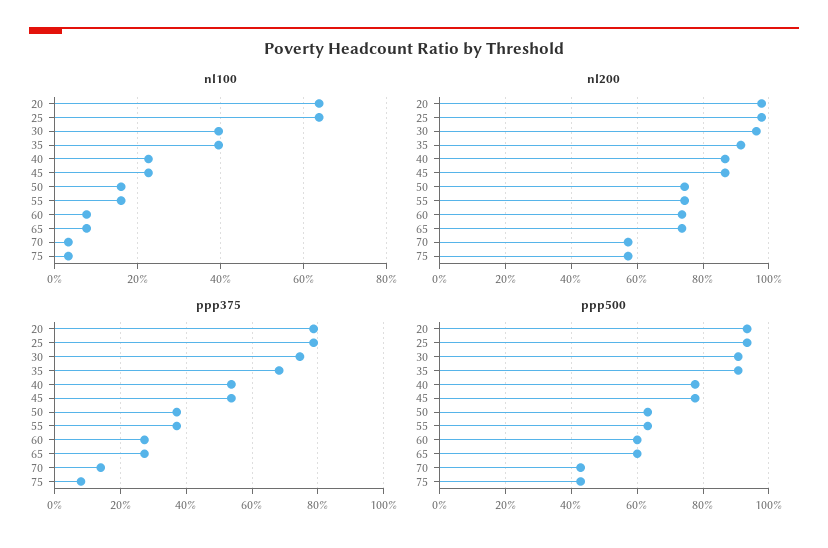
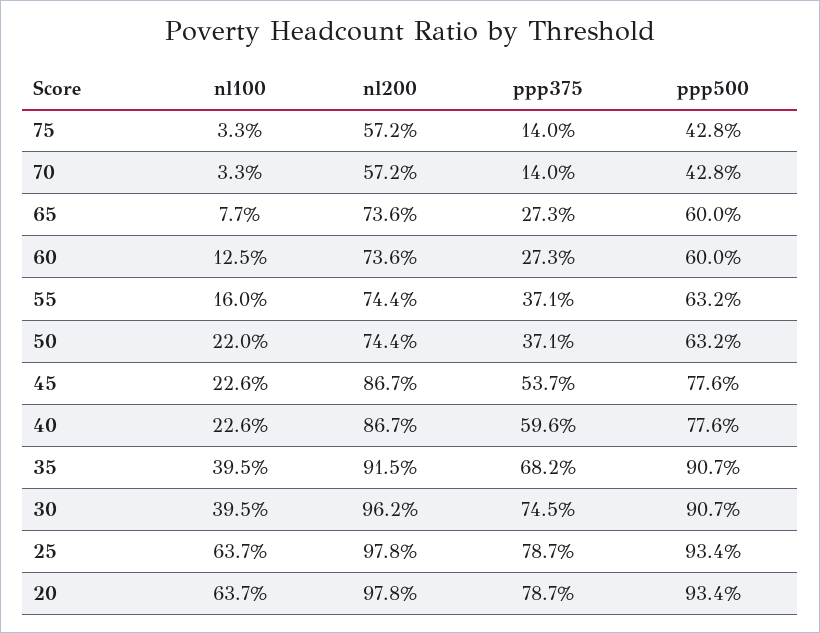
  {
    "nl100": {
      "20": 63.7,
      "25": 63.7,
      "30": 39.5,
      "35": 39.5,
      "40": 22.6,
      "45": 22.6,
-     "50": 16,
+     "50": 22,
      "55": 16,
-     "60": 8,
+     "60": 12.5,
      "65": 7.7,
      "70": 3.3,
      "75": 3.3
    },
    "nl200": {
      "20": 97.8,
      "25": 97.8,
      "30": 96.2,
      "35": 91.5,
      "40": 86.7,
      "45": 86.7,
      "50": 74.4,
      "55": 74.4,
      "60": 73.6,
      "65": 73.6,
      "70": 57.2,
      "75": 57.2
    },
    "ppp375": {
      "20": 78.7,
      "25": 78.7,
      "30": 74.5,
      "35": 68.2,
-     "40": 54,
+     "40": 59.6,
      "45": 53.7,
      "50": 37.1,
      "55": 37.1,
      "60": 27.3,
      "65": 27.3,
      "70": 14,
-     "75": 8
+     "75": 14
    },
    "ppp500": {
      "20": 93.4,
      "25": 93.4,
      "30": 90.7,
      "35": 90.7,
      "40": 77.6,
      "45": 77.6,
      "50": 63.2,
      "55": 63.2,
      "60": 60,
      "65": 60,
      "70": 42.8,
      "75": 42.8
    }
  }

